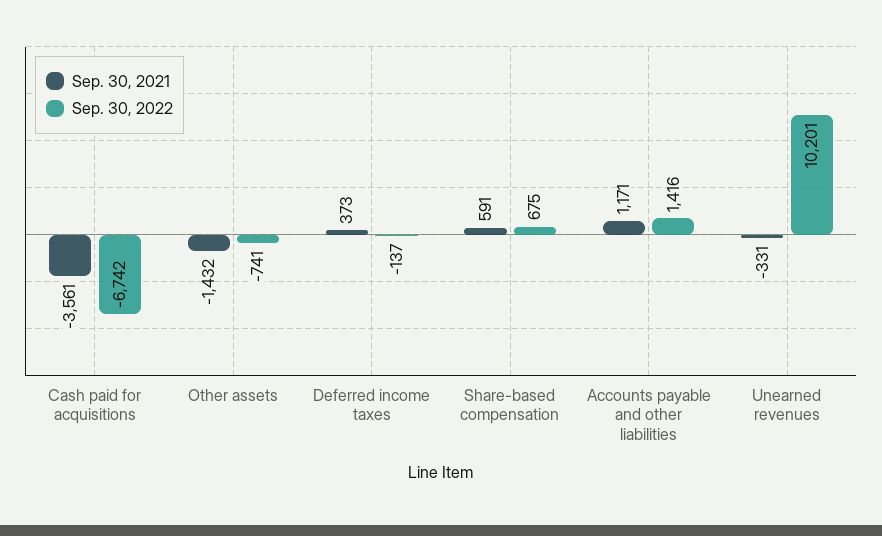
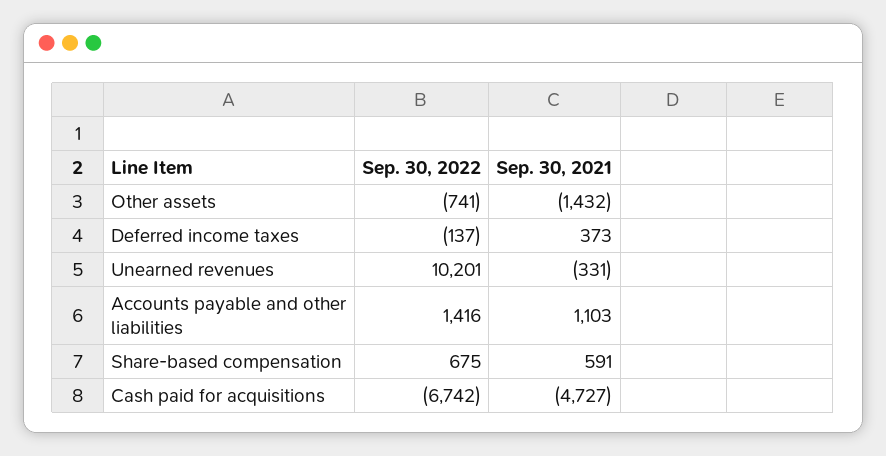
  {
    "Sep. 30, 2021": {
-     "Cash paid for acquisitions": -3561,
+     "Cash paid for acquisitions": -4727,
      "Other assets": -1432,
      "Deferred income taxes": 373,
      "Share-based compensation": 591,
-     "Accounts payable and other liabilities": 1171,
+     "Accounts payable and other liabilities": 1103,
      "Unearned revenues": -331
    },
    "Sep. 30, 2022": {
      "Cash paid for acquisitions": -6742,
      "Other assets": -741,
      "Deferred income taxes": -137,
      "Share-based compensation": 675,
      "Accounts payable and other liabilities": 1416,
      "Unearned revenues": 10201
    }
  }

